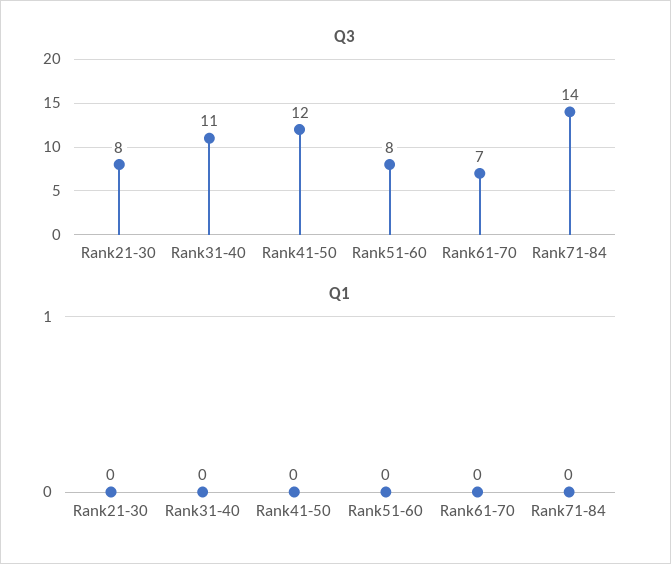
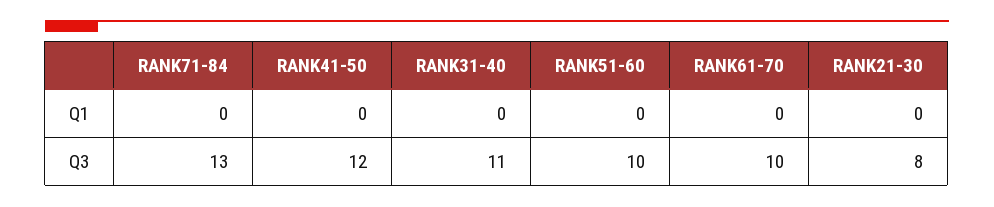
  {
    "Q3": {
      "Rank21-30": 8,
      "Rank31-40": 11,
      "Rank41-50": 12,
-     "Rank51-60": 8,
+     "Rank51-60": 10,
-     "Rank61-70": 7,
+     "Rank61-70": 10,
-     "Rank71-84": 14
+     "Rank71-84": 13
    },
    "Q1": {
      "Rank21-30": 0,
      "Rank31-40": 0,
      "Rank41-50": 0,
      "Rank51-60": 0,
      "Rank61-70": 0,
      "Rank71-84": 0
    }
  }

